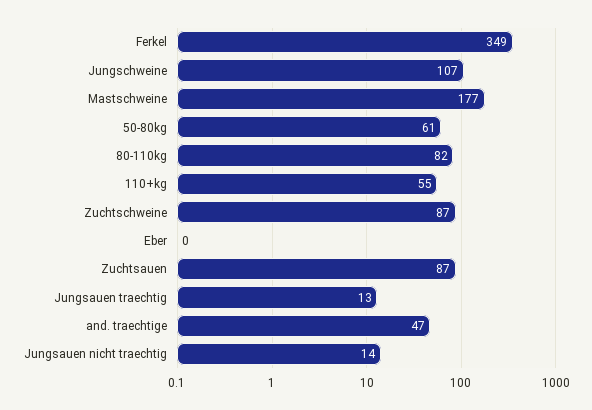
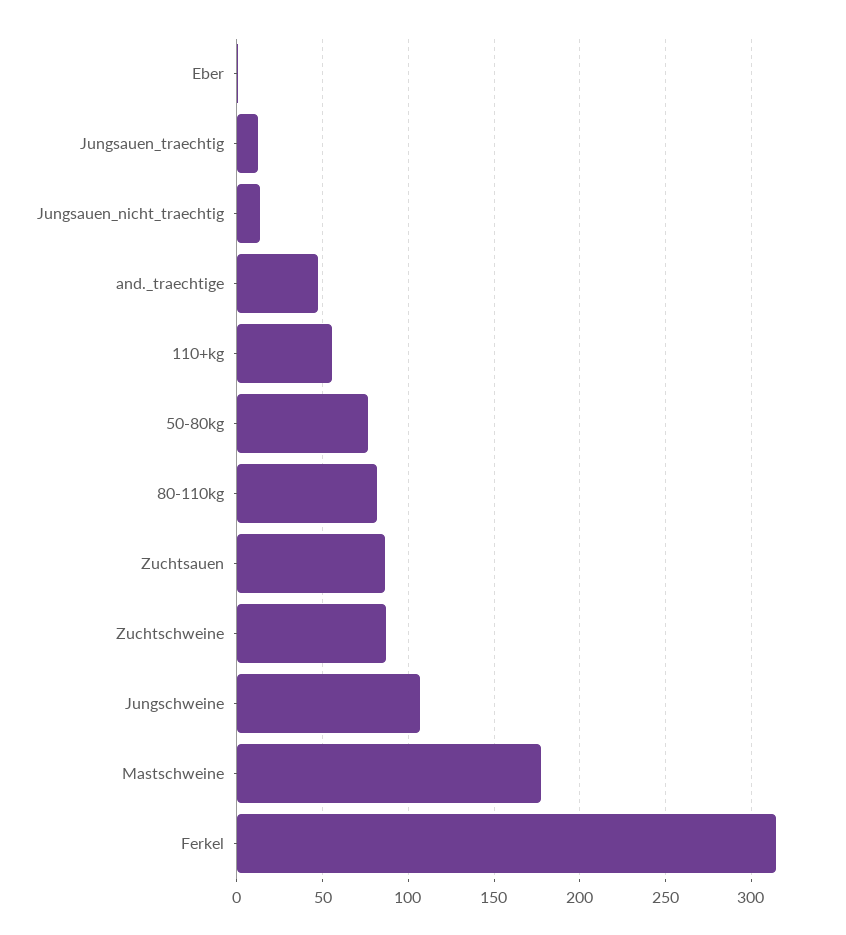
  {
-   "Ferkel": 349,
+   "Ferkel": 315,
    "Jungschweine": 107,
    "Mastschweine": 177,
-   "50-80kg": 61,
+   "50-80kg": 75,
    "80-110kg": 82,
    "110+kg": 55,
    "Zuchtschweine": 87,
    "Eber": 0,
    "Zuchtsauen": 87,
    "Jungsauen traechtig": 13,
    "and. traechtige": 47,
    "Jungsauen nicht traechtig": 14
  }

